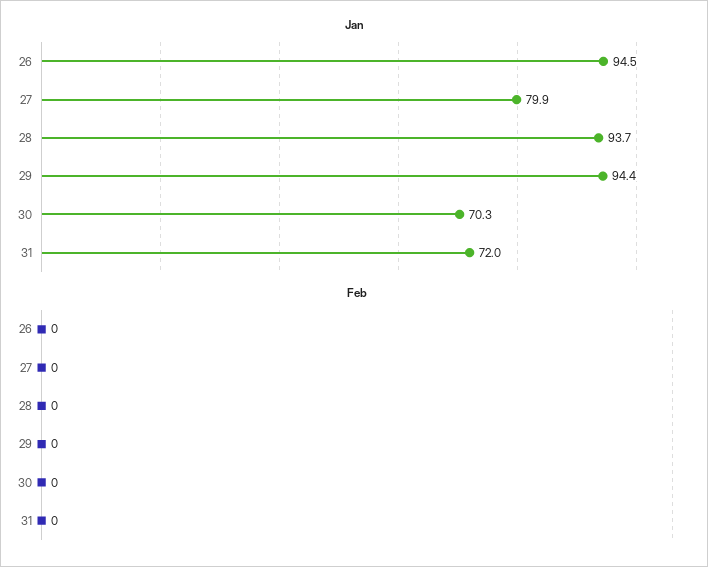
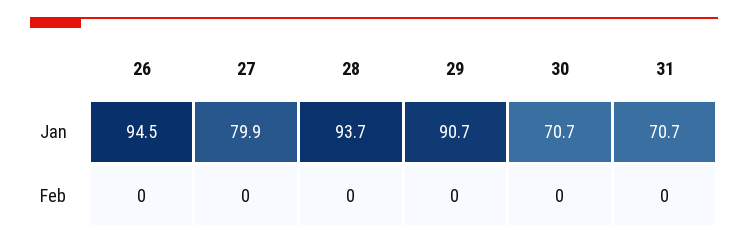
  {
    "Jan": {
      "26": 94.5,
      "27": 79.9,
      "28": 93.7,
-     "29": 94.4,
+     "29": 90.7,
-     "30": 70.3,
+     "30": 70.7,
-     "31": 72
+     "31": 70.7
    },
    "Feb": {
      "26": 0,
      "27": 0,
      "28": 0,
      "29": 0,
      "30": 0,
      "31": 0
    }
  }

